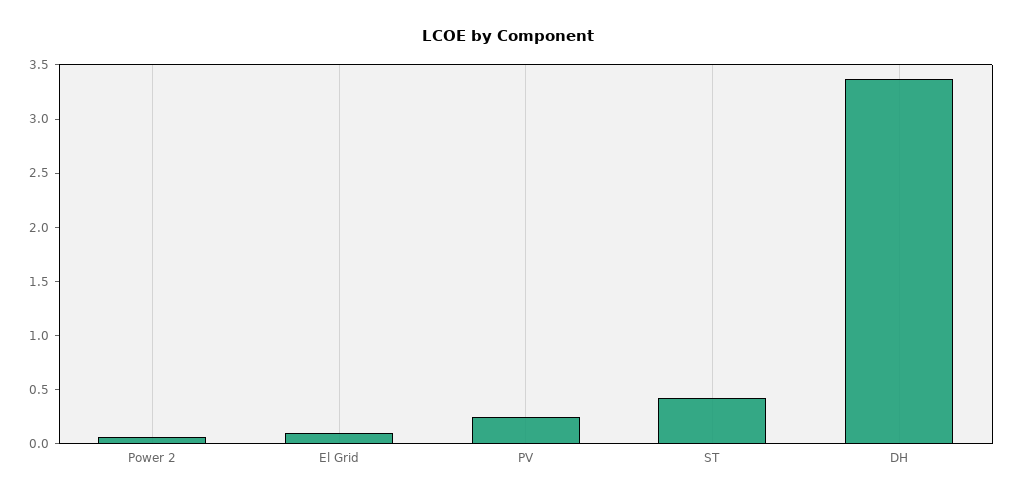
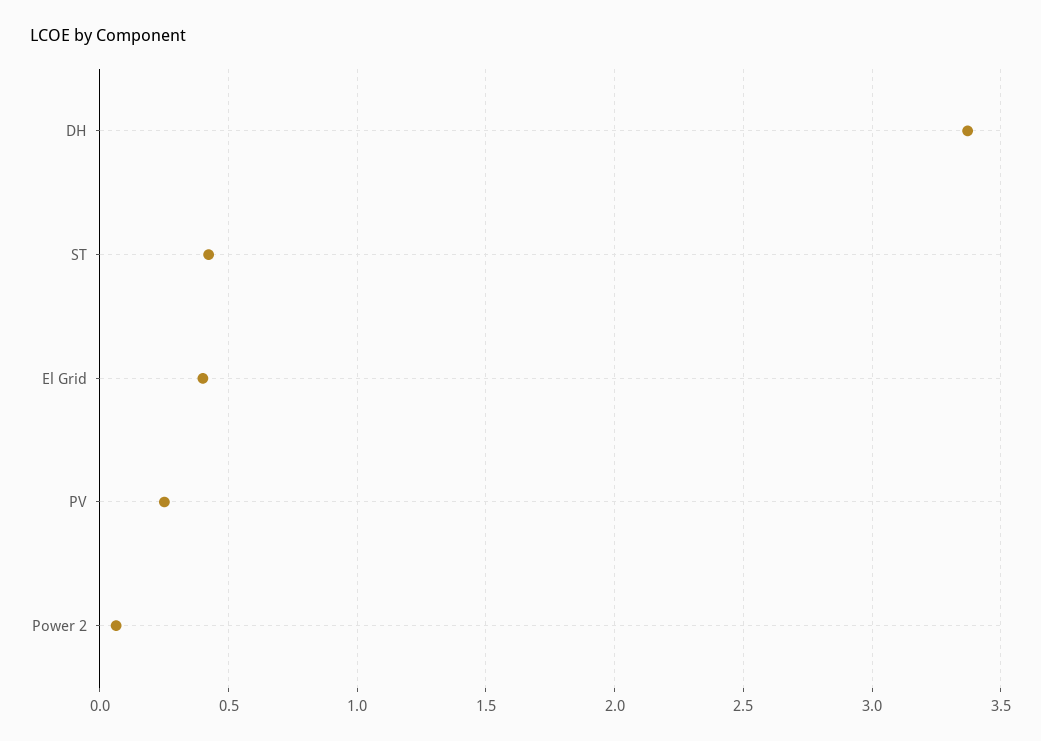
  {
    "Power 2": 0.05,
-   "El Grid": 0.1,
+   "El Grid": 0.4,
    "PV": 0.25,
    "ST": 0.4,
    "DH": 3.35
  }

